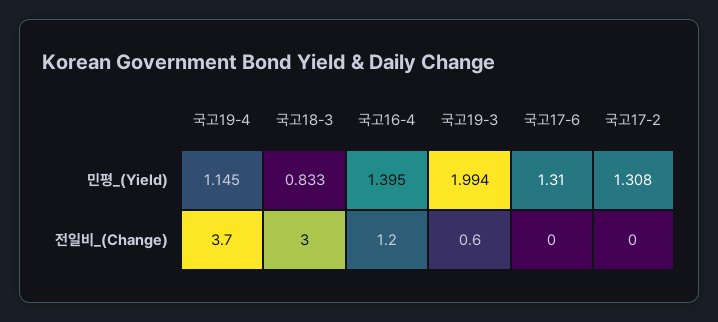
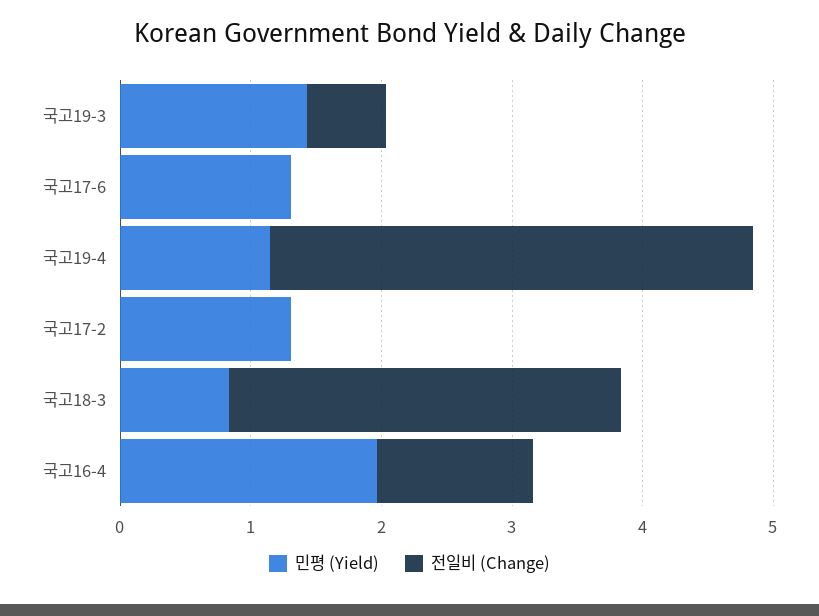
  {
    "민평_(Yield)": {
      "국고19-4": 1.145,
      "국고18-3": 0.833,
-     "국고16-4": 1.395,
+     "국고16-4": 2,
-     "국고19-3": 1.994,
+     "국고19-3": 1.4,
      "국고17-6": 1.31,
      "국고17-2": 1.308
    },
    "전일비_(Change)": {
      "국고19-4": 3.7,
      "국고18-3": 3,
      "국고16-4": 1.2,
      "국고19-3": 0.6,
      "국고17-6": 0,
      "국고17-2": 0
    }
  }

